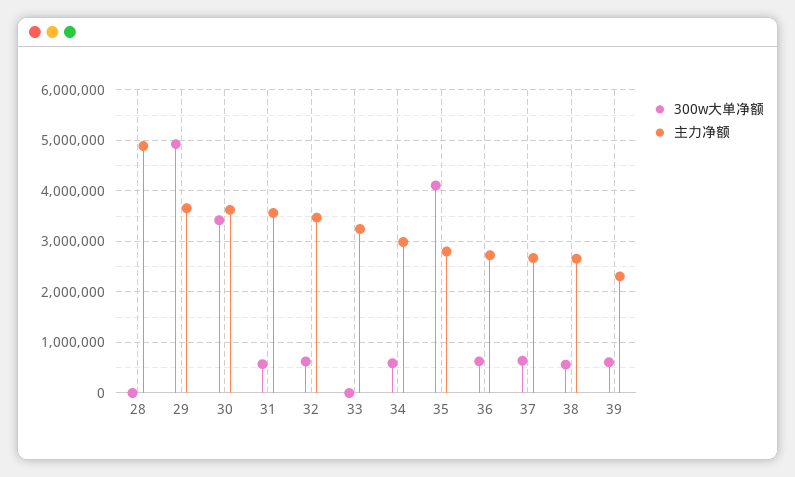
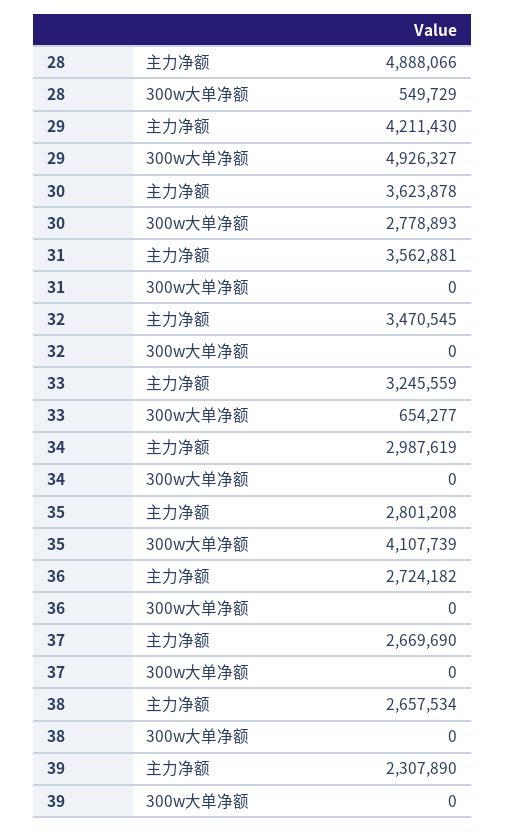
  {
    "300w大单净额": {
-     "28": 0,
+     "28": 549729,
      "29": 4926327,
-     "30": 3400000,
+     "30": 2778893,
-     "31": 600000,
+     "31": 0,
-     "32": 600000,
+     "32": 0,
-     "33": 0,
+     "33": 654277,
-     "34": 600000,
+     "34": 0,
      "35": 4107739,
-     "36": 600000,
+     "36": 0,
-     "37": 600000,
+     "37": 0,
-     "38": 600000,
+     "38": 0,
-     "39": 600000
+     "39": 0
    },
    "主力净额": {
      "28": 4888066,
-     "29": 3600000,
+     "29": 4211430,
      "30": 3623878,
      "31": 3562881,
      "32": 3470545,
      "33": 3245559,
      "34": 2987619,
      "35": 2801208,
      "36": 2724182,
      "37": 2669690,
      "38": 2657534,
      "39": 2307890
    }
  }

